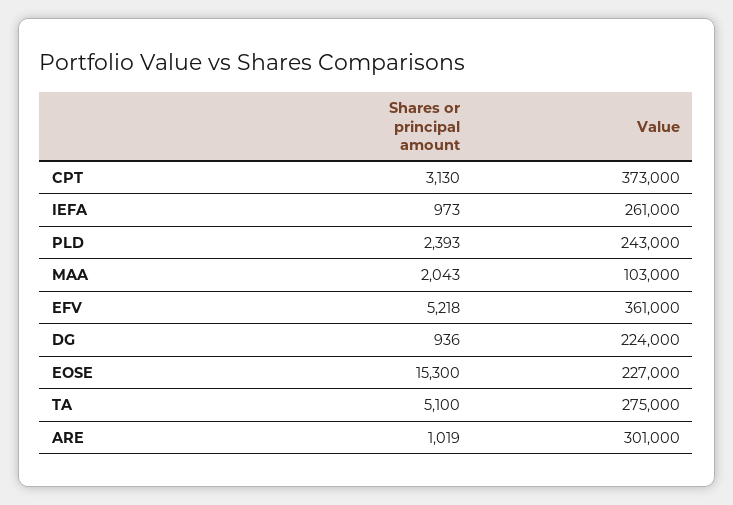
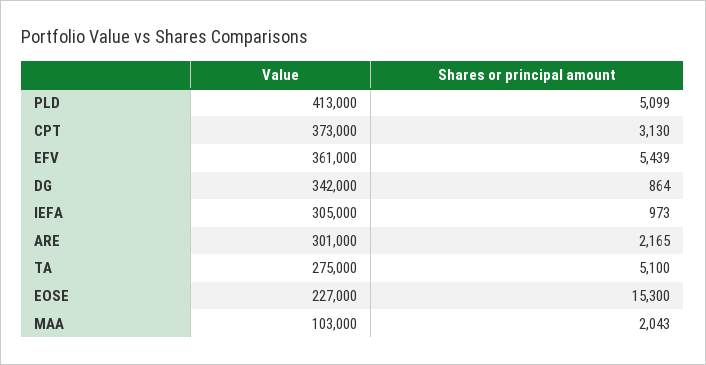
  {
    "Shares or principal amount": {
      "CPT": 3130,
      "IEFA": 973,
-     "PLD": 2393,
+     "PLD": 5099,
      "MAA": 2043,
-     "EFV": 5218,
+     "EFV": 5439,
-     "DG": 936,
+     "DG": 864,
      "EOSE": 15300,
      "TA": 5100,
-     "ARE": 1019
+     "ARE": 2165
    },
    "Value": {
      "CPT": 373000,
-     "IEFA": 261000,
+     "IEFA": 305000,
-     "PLD": 243000,
+     "PLD": 413000,
      "MAA": 103000,
      "EFV": 361000,
-     "DG": 224000,
+     "DG": 342000,
      "EOSE": 227000,
      "TA": 275000,
      "ARE": 301000
    }
  }

